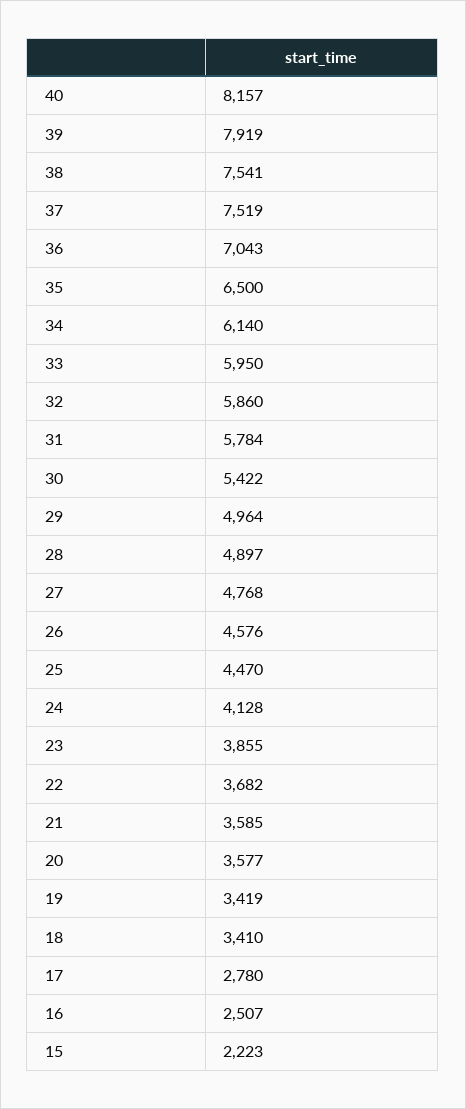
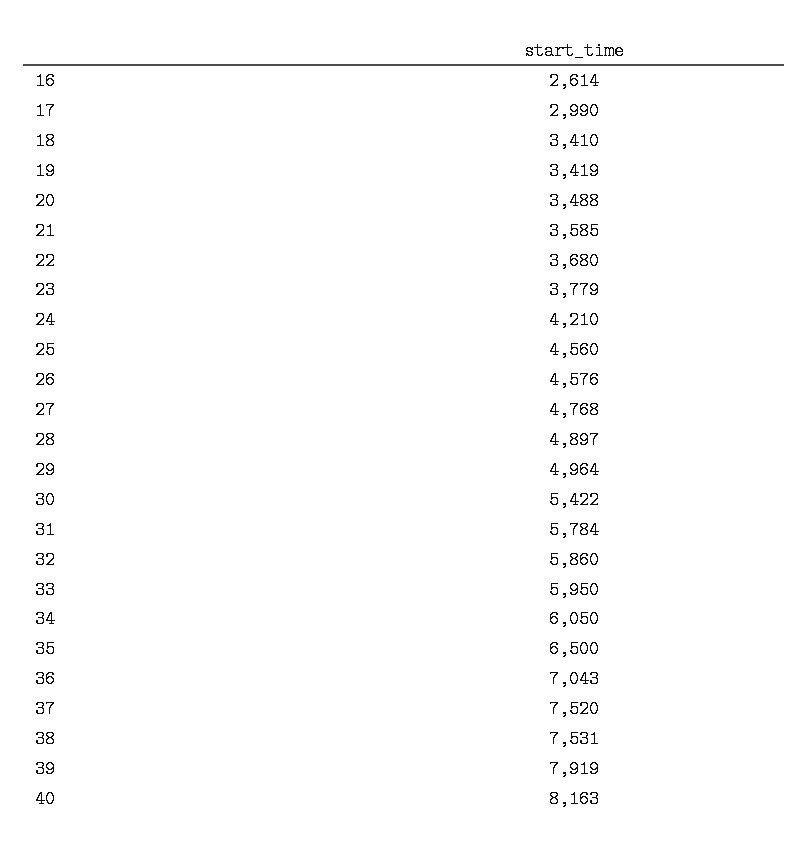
  {
-   "40": 8157,
+   "40": 8163,
    "39": 7919,
-   "38": 7541,
+   "38": 7531,
-   "37": 7519,
+   "37": 7520,
    "36": 7043,
    "35": 6500,
-   "34": 6140,
+   "34": 6050,
    "33": 5950,
    "32": 5860,
    "31": 5784,
    "30": 5422,
    "29": 4964,
    "28": 4897,
    "27": 4768,
    "26": 4576,
-   "25": 4470,
+   "25": 4560,
-   "24": 4128,
+   "24": 4210,
-   "23": 3855,
+   "23": 3779,
-   "22": 3682,
+   "22": 3680,
    "21": 3585,
-   "20": 3577,
+   "20": 3488,
    "19": 3419,
    "18": 3410,
-   "17": 2780,
+   "17": 2990,
-   "16": 2507,
+   "16": 2614
-   "15": 2223
  }

